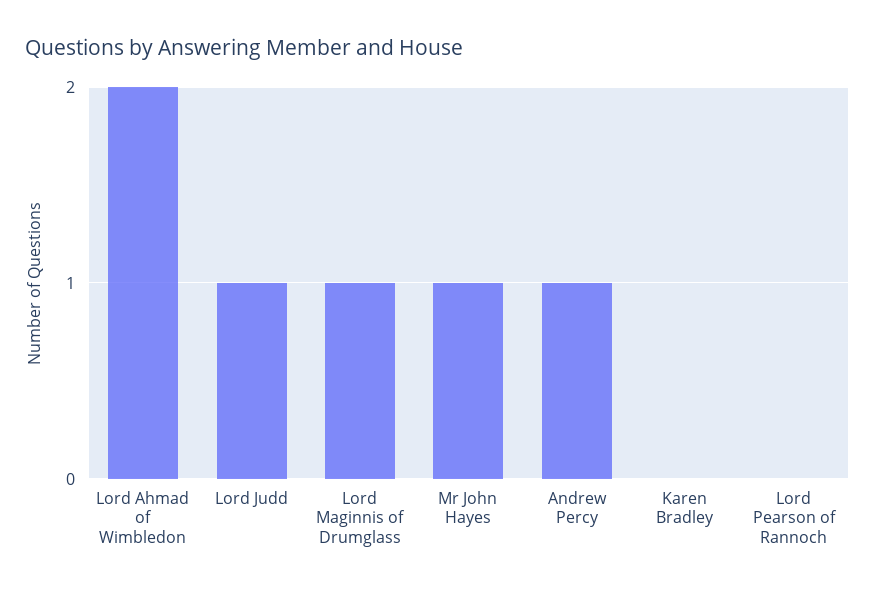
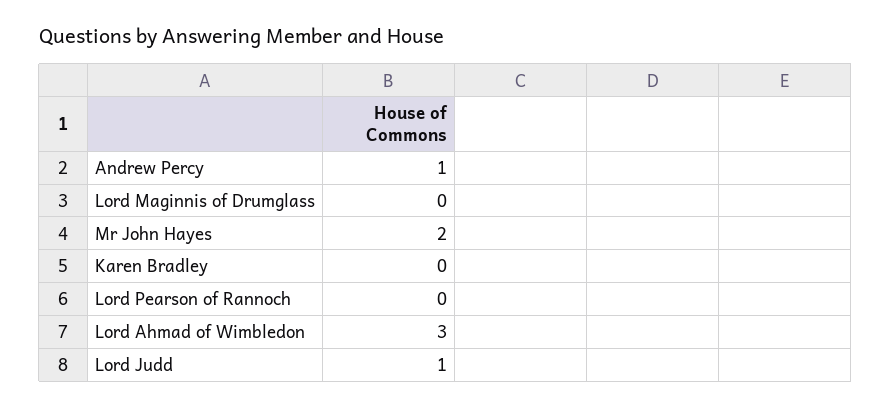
  {
-   "Lord Ahmad of Wimbledon": 2,
+   "Lord Ahmad of Wimbledon": 3,
    "Lord Judd": 1,
-   "Lord Maginnis of Drumglass": 1,
+   "Lord Maginnis of Drumglass": 0,
-   "Mr John Hayes": 1,
+   "Mr John Hayes": 2,
    "Andrew Percy": 1,
    "Karen Bradley": 0,
    "Lord Pearson of Rannoch": 0
  }

